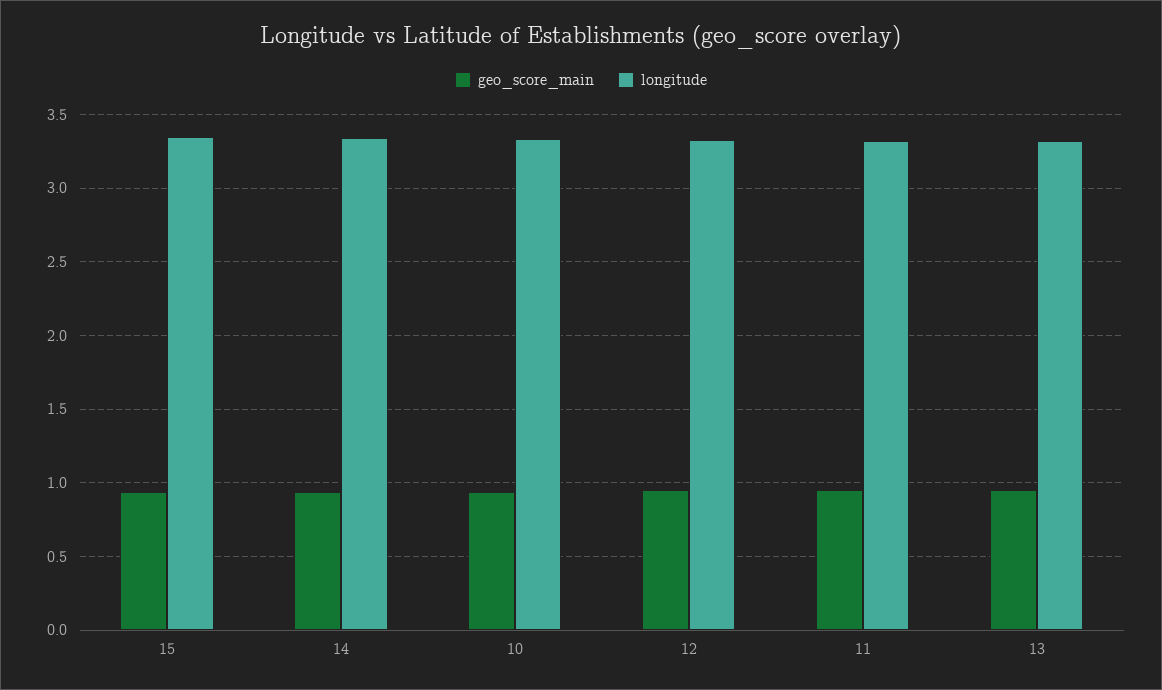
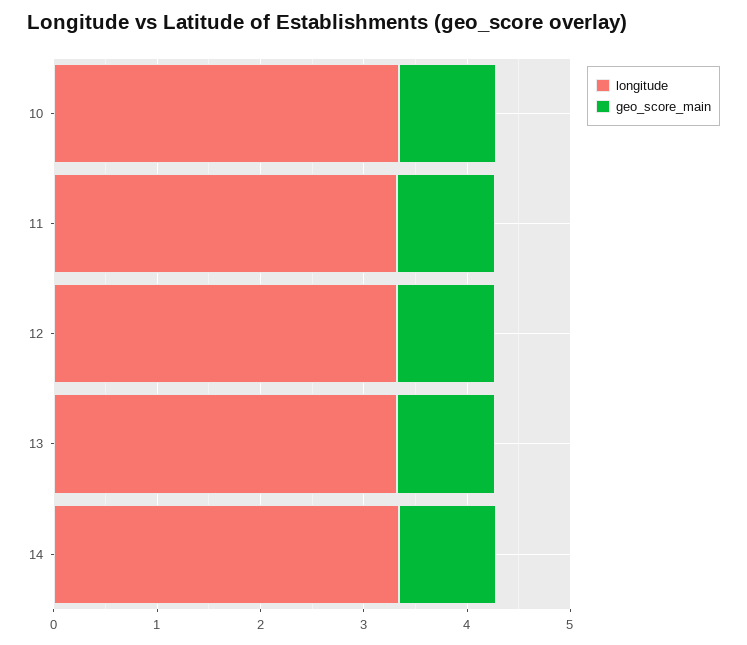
  {
    "geo_score_main": {
-     "15": 0.95,
      "14": 0.95,
      "10": 0.95,
      "12": 0.95,
      "11": 0.95,
      "13": 0.95
    },
    "longitude": {
-     "15": 3.35,
      "14": 3.35,
      "10": 3.35,
      "12": 3.3,
      "11": 3.3,
      "13": 3.3
    }
  }

